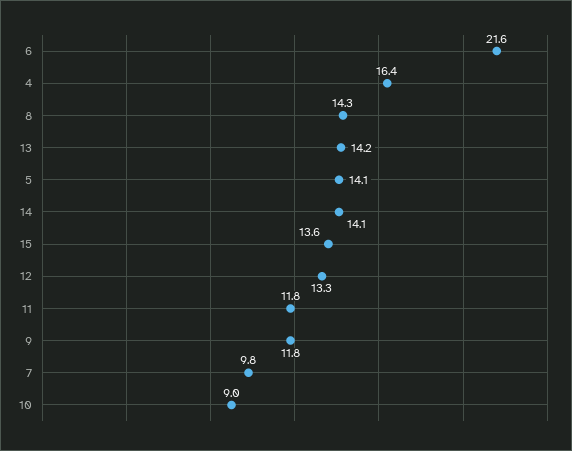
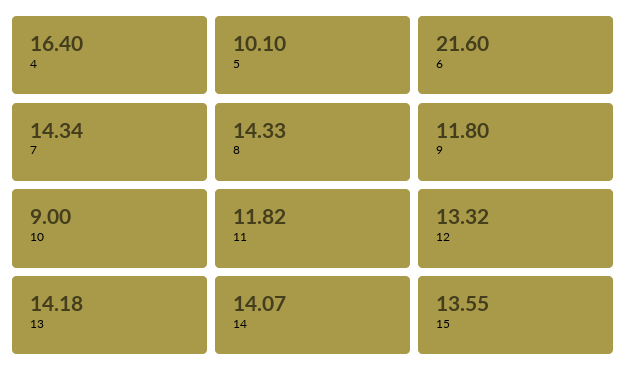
  {
    "6": 21.6,
    "4": 16.4,
    "8": 14.33,
    "13": 14.18,
-   "5": 14.1,
+   "5": 10.1,
    "14": 14.07,
    "15": 13.55,
    "12": 13.32,
    "11": 11.82,
    "9": 11.8,
-   "7": 9.8,
+   "7": 14.34,
    "10": 9
  }

